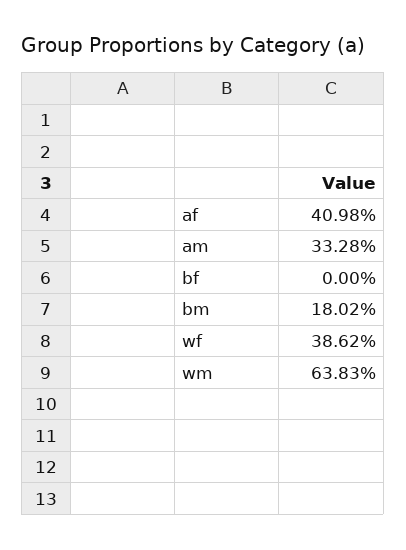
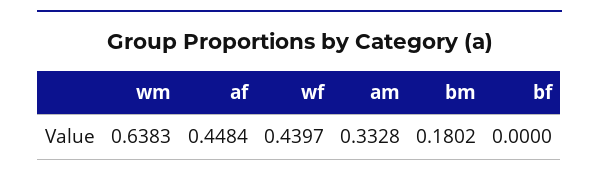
  {
-   "af": 0.4098,
+   "af": 0.4484,
    "am": 0.3328,
    "bf": 0,
    "bm": 0.1802,
-   "wf": 0.3862,
+   "wf": 0.4397,
    "wm": 0.6383
  }

